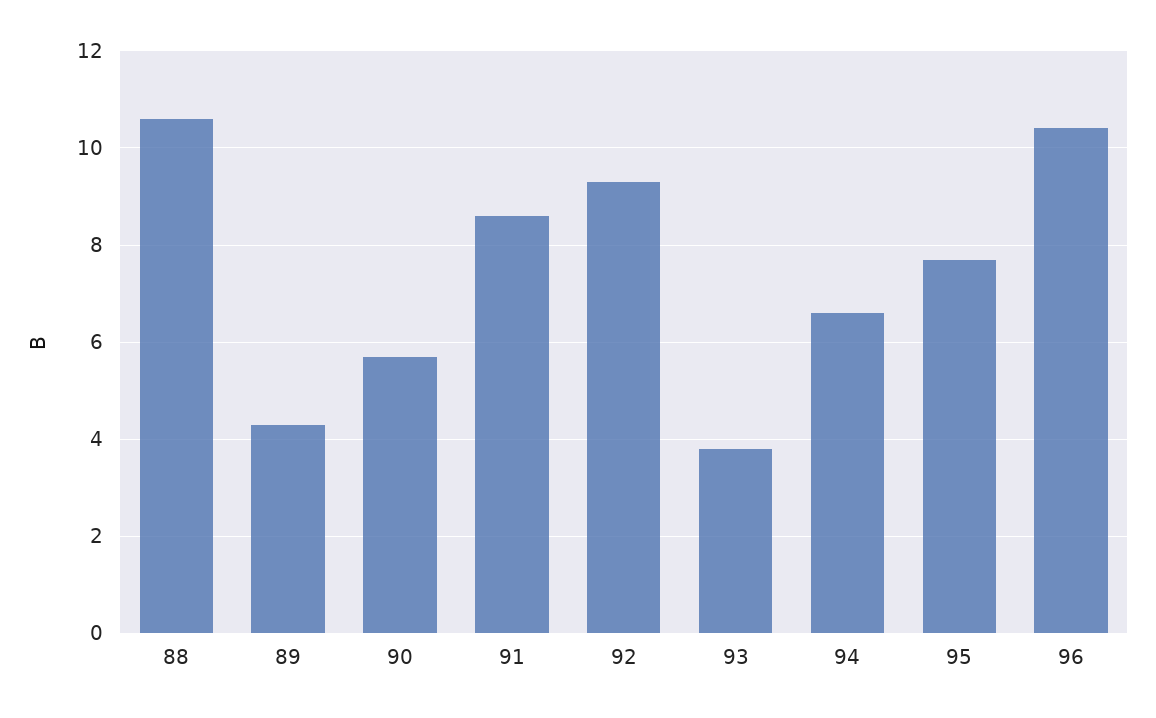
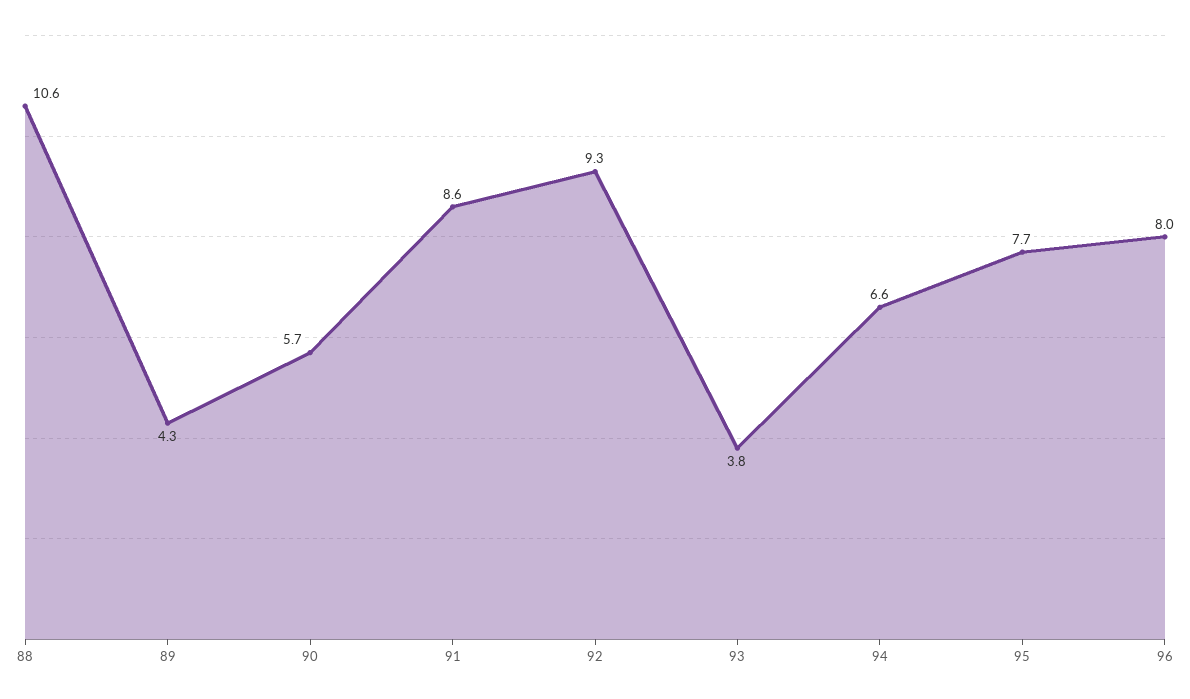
  {
    "88": 10.6,
    "89": 4.3,
    "90": 5.7,
    "91": 8.6,
    "92": 9.3,
    "93": 3.8,
    "94": 6.6,
    "95": 7.7,
-   "96": 10.5
+   "96": 8
  }

